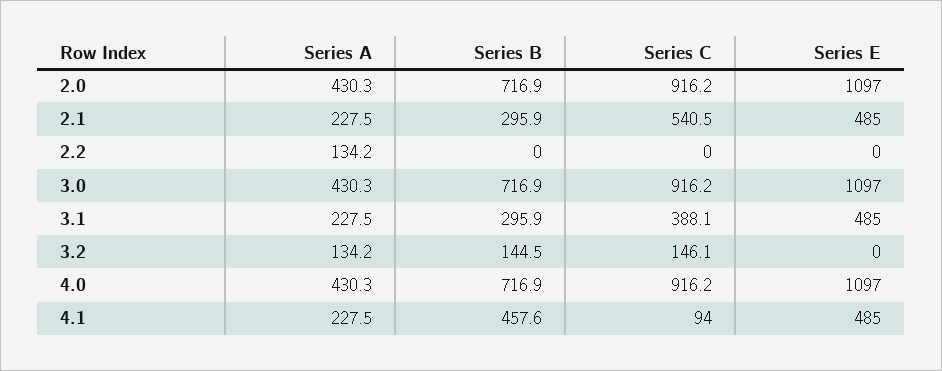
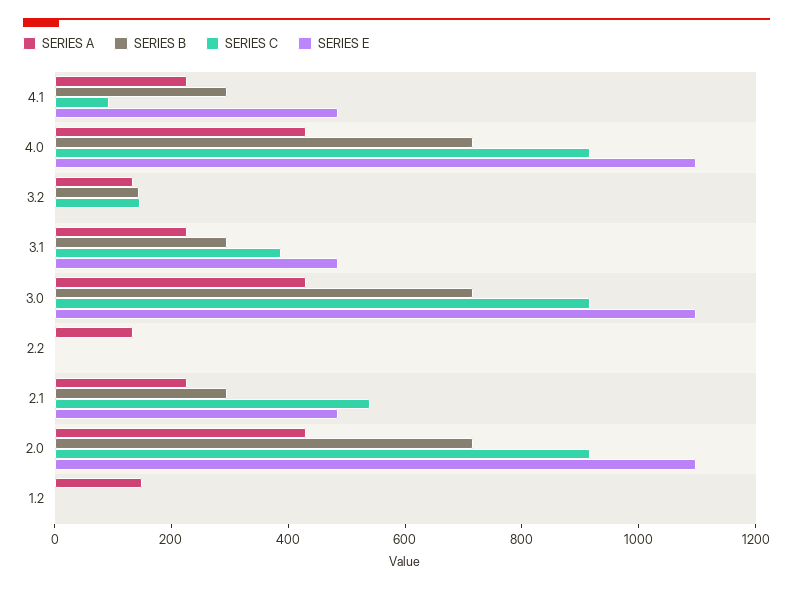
  {
    "Series A": {
      "2.0": 430.3,
      "2.1": 227.5,
      "2.2": 134.2,
      "3.0": 430.3,
      "3.1": 227.5,
      "3.2": 134.2,
      "4.0": 430.3,
-     "4.1": 227.5
+     "4.1": 227.5,
+     "1.2": 150
    },
    "Series B": {
      "2.0": 716.9,
      "2.1": 295.9,
      "2.2": 0,
      "3.0": 716.9,
      "3.1": 295.9,
      "3.2": 144.5,
      "4.0": 716.9,
-     "4.1": 457.6
+     "4.1": 300,
+     "1.2": 0
    },
    "Series C": {
      "2.0": 916.2,
      "2.1": 540.5,
      "2.2": 0,
      "3.0": 916.2,
      "3.1": 388.1,
      "3.2": 146.1,
      "4.0": 916.2,
-     "4.1": 94
+     "4.1": 94,
+     "1.2": 0
    },
    "Series E": {
      "2.0": 1097,
      "2.1": 485,
      "2.2": 0,
      "3.0": 1097,
      "3.1": 485,
      "3.2": 0,
      "4.0": 1097,
-     "4.1": 485
+     "4.1": 485,
+     "1.2": 0
    }
  }

